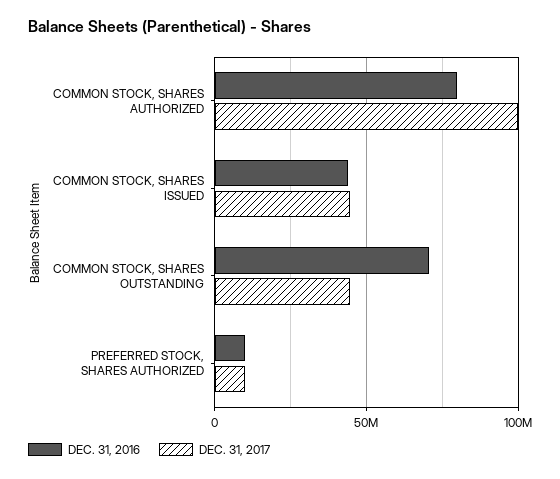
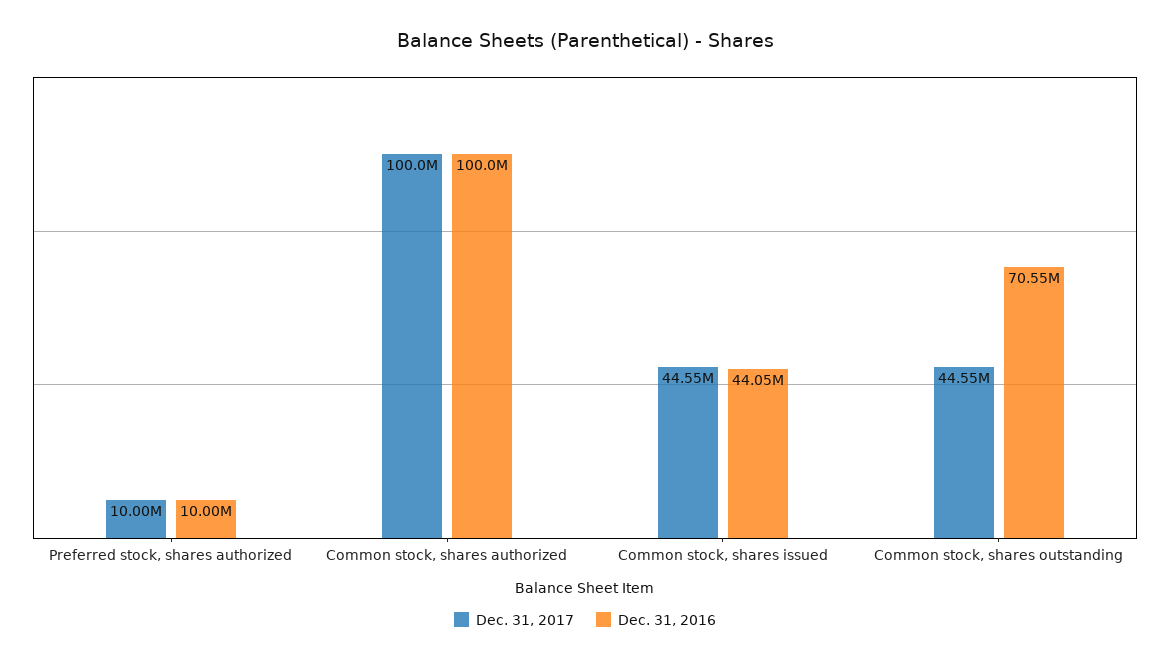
  {
    "DEC. 31, 2016": {
-     "COMMON STOCK, SHARES AUTHORIZED": 80000000,
+     "COMMON STOCK, SHARES AUTHORIZED": 100000000,
      "COMMON STOCK, SHARES ISSUED": 44050000,
      "COMMON STOCK, SHARES OUTSTANDING": 70550000,
      "PREFERRED STOCK, SHARES AUTHORIZED": 10000000
    },
    "DEC. 31, 2017": {
      "COMMON STOCK, SHARES AUTHORIZED": 100000000,
      "COMMON STOCK, SHARES ISSUED": 44550000,
      "COMMON STOCK, SHARES OUTSTANDING": 44550000,
      "PREFERRED STOCK, SHARES AUTHORIZED": 10000000
    }
  }

